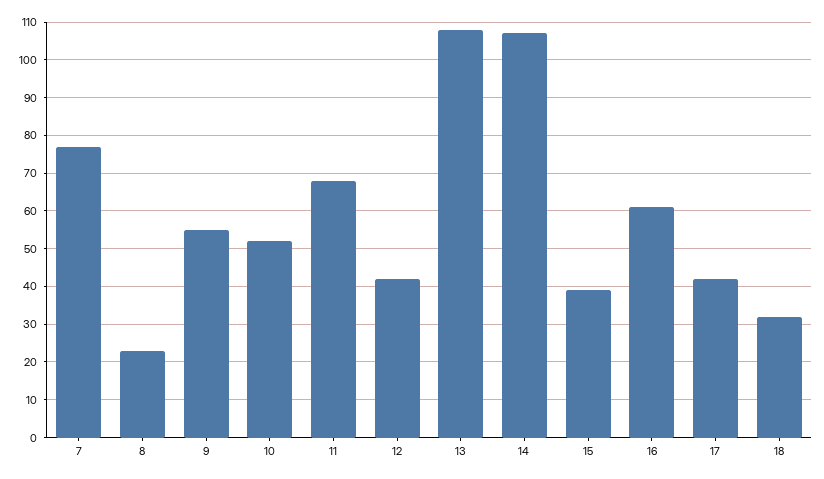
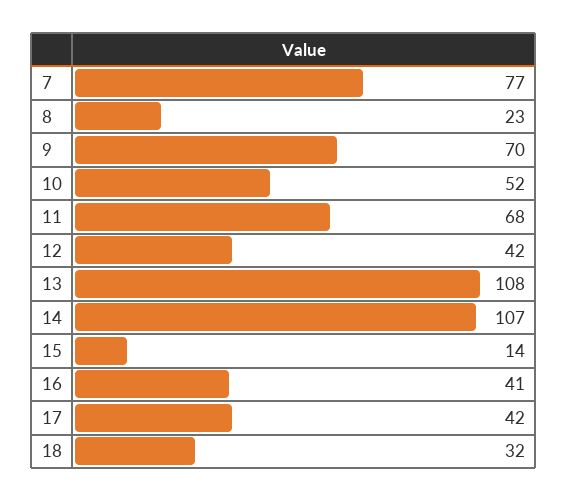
  {
    "7": 77,
    "8": 23,
-   "9": 55,
+   "9": 70,
    "10": 52,
    "11": 68,
    "12": 42,
    "13": 108,
    "14": 107,
-   "15": 40,
+   "15": 14,
-   "16": 60,
+   "16": 41,
    "17": 42,
    "18": 32
  }

